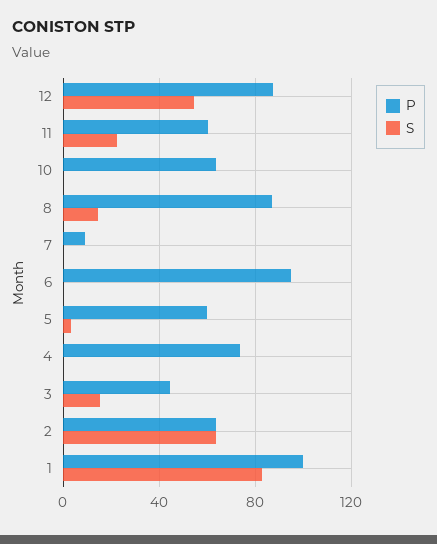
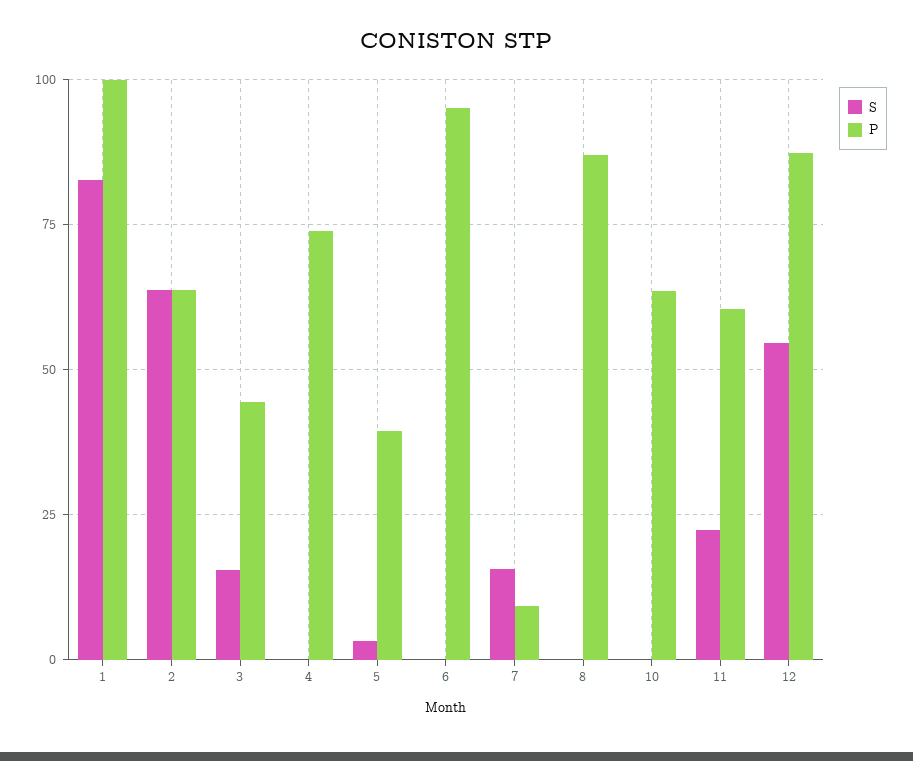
  {
    "P": {
      "12": 87.5,
      "11": 60,
      "10": 62.5,
      "8": 87.5,
      "7": 10,
      "6": 95,
-     "5": 60,
+     "5": 40,
      "4": 75,
      "3": 45,
      "2": 62.5,
      "1": 100
    },
    "S": {
      "12": 55,
      "11": 22.5,
      "10": 0,
-     "8": 15,
+     "8": 0,
-     "7": 0,
+     "7": 15,
      "6": 0,
      "5": 2.5,
      "4": 0,
      "3": 15,
      "2": 62.5,
      "1": 82.5
    }
  }

